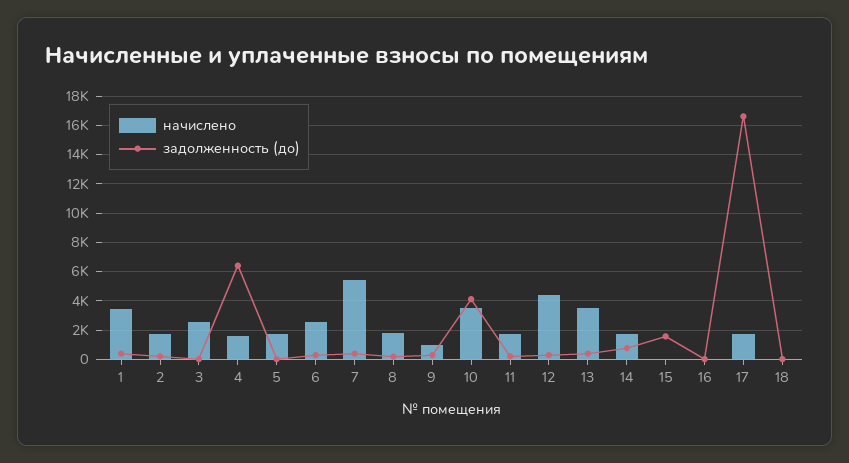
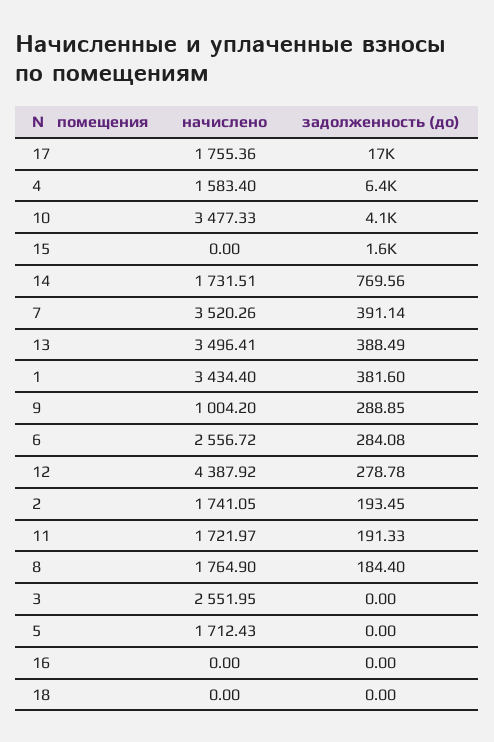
  {
    "начислено": {
      "1": 3434.4,
      "2": 1741.05,
      "3": 2551.95,
      "4": 1583.4,
      "5": 1712.43,
      "6": 2556.72,
-     "7": 5500,
+     "7": 3520.26,
      "8": 1764.9,
      "9": 1004.2,
      "10": 3477.33,
      "11": 1721.97,
      "12": 4387.92,
      "13": 3496.41,
      "14": 1731.51,
      "15": 0,
      "16": 0,
      "17": 1755.36,
      "18": 0
    },
    "задолженность (до)": {
      "1": 381.6,
      "2": 193.45,
      "3": 0,
      "4": 6400,
      "5": 0,
      "6": 284.08,
      "7": 391.14,
      "8": 184.4,
      "9": 288.85,
      "10": 4100,
      "11": 191.33,
      "12": 278.78,
      "13": 388.49,
      "14": 769.56,
      "15": 1600,
      "16": 0,
      "17": 17000,
      "18": 0
    }
  }

